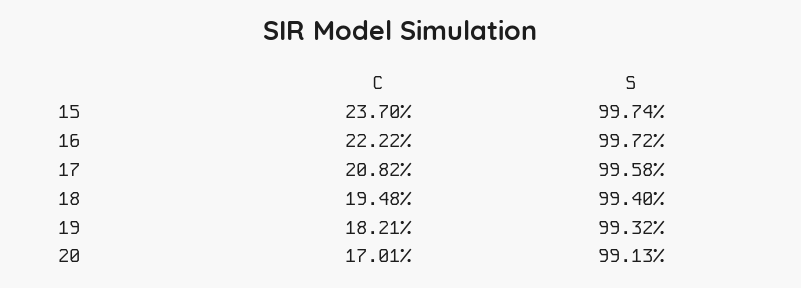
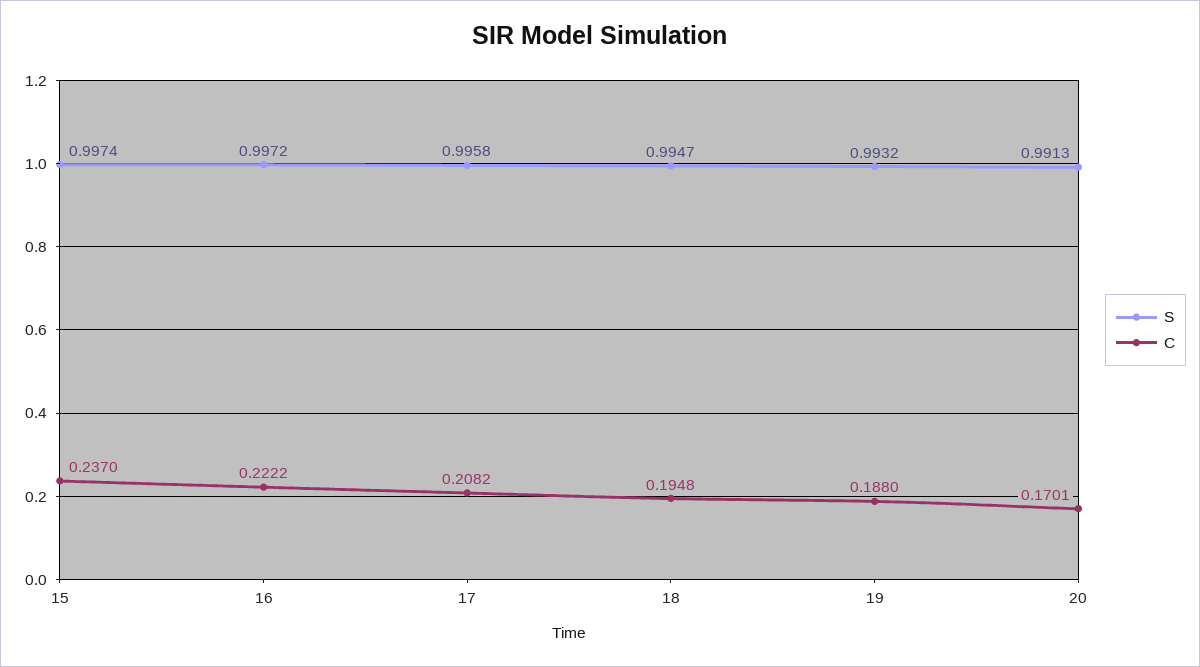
  {
    "C": {
      "15": 0.237,
      "16": 0.2222,
      "17": 0.2082,
      "18": 0.1948,
-     "19": 0.1821,
+     "19": 0.188,
      "20": 0.1701
    },
    "S": {
      "15": 0.9974,
      "16": 0.9972,
      "17": 0.9958,
-     "18": 0.994,
+     "18": 0.9947,
      "19": 0.9932,
      "20": 0.9913
    }
  }

